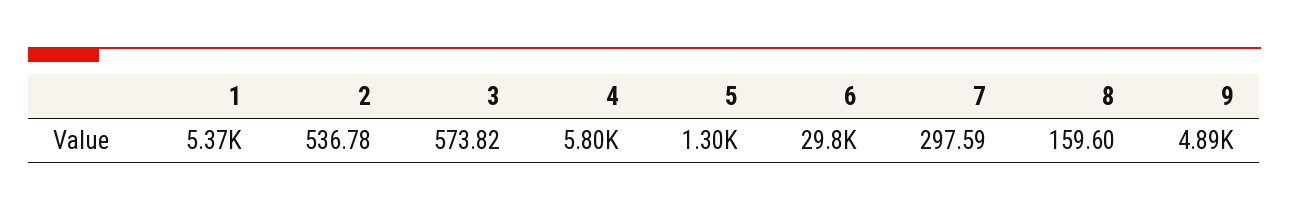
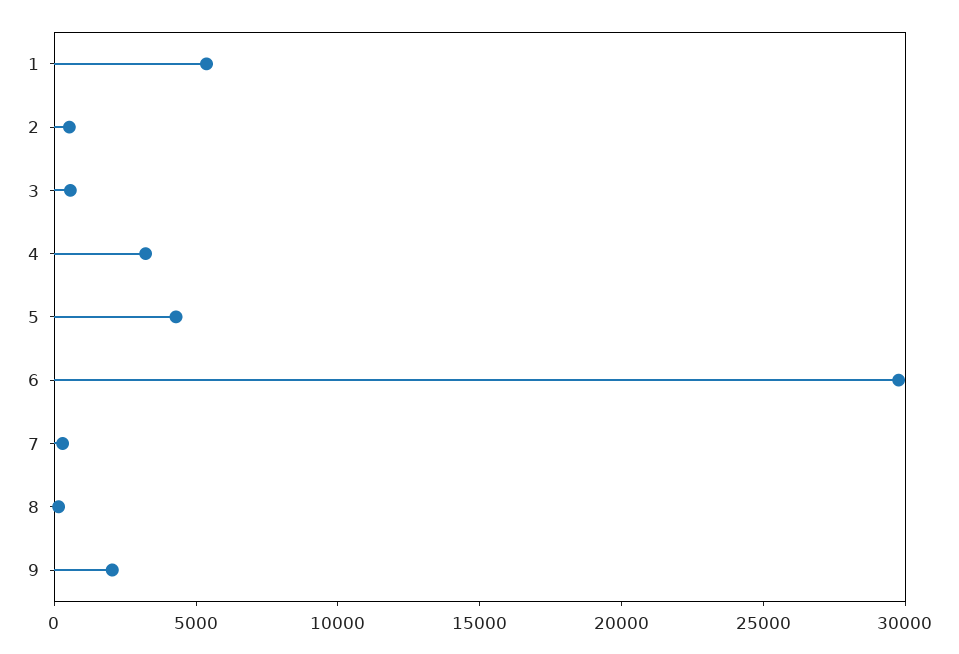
  {
    "1": 5370,
    "2": 536.78,
    "3": 573.82,
-   "4": 5800,
+   "4": 3000,
-   "5": 1300,
+   "5": 4000,
    "6": 29800,
    "7": 297.59,
    "8": 159.6,
-   "9": 4890
+   "9": 2000
  }

